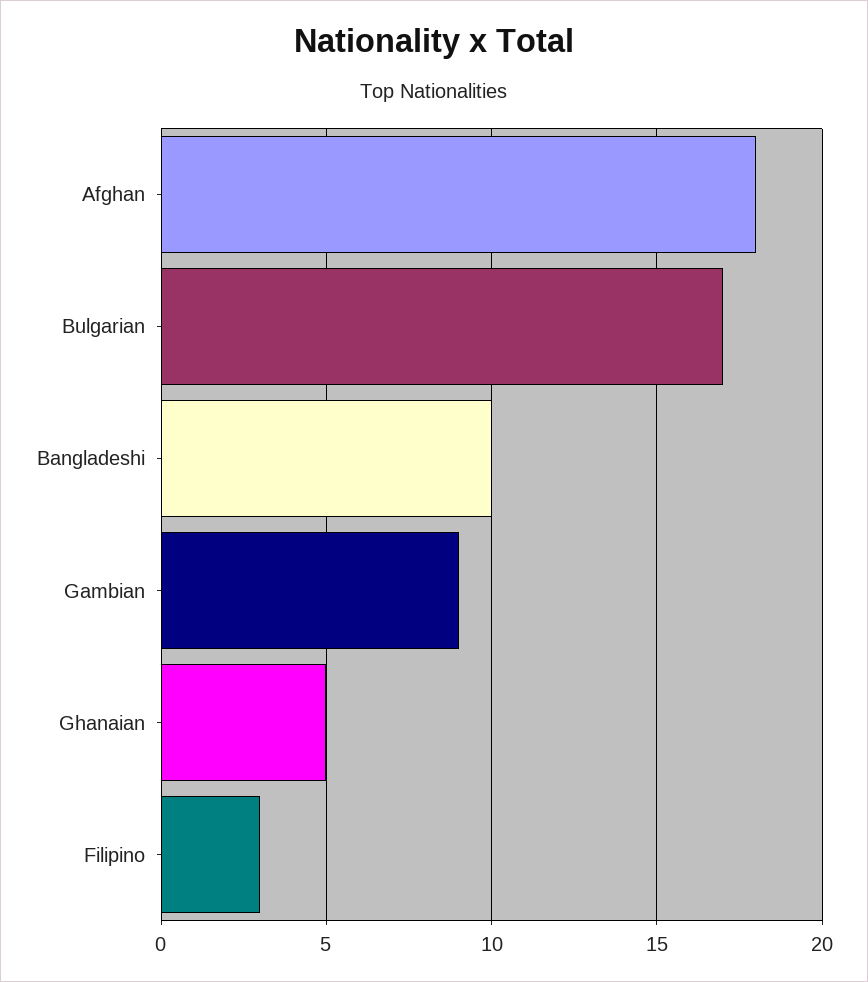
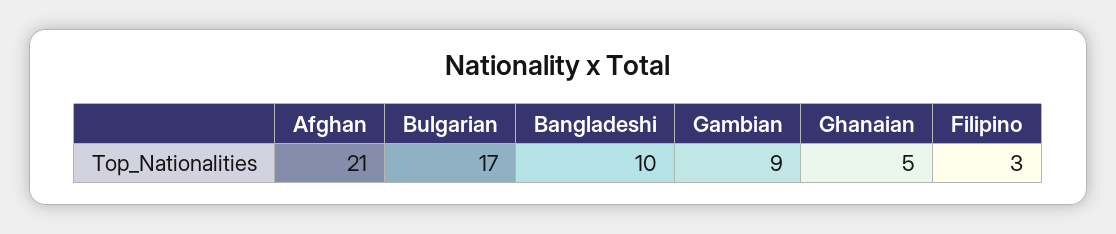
  {
-   "Afghan": 18,
+   "Afghan": 21,
    "Bulgarian": 17,
    "Bangladeshi": 10,
    "Gambian": 9,
    "Ghanaian": 5,
    "Filipino": 3
  }

